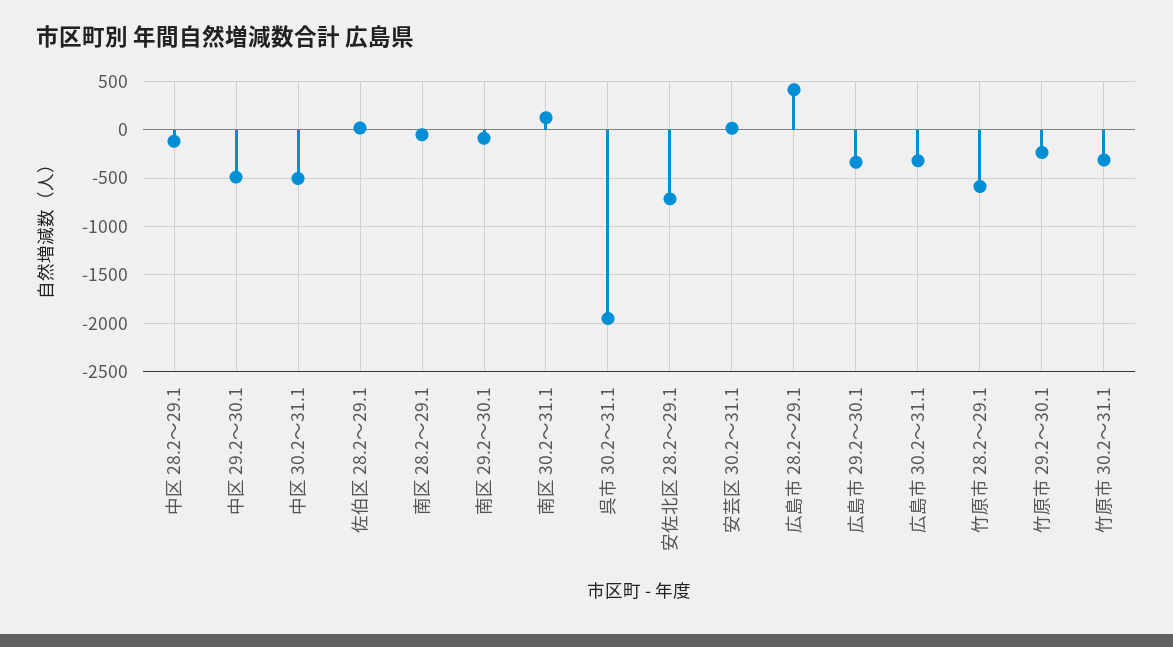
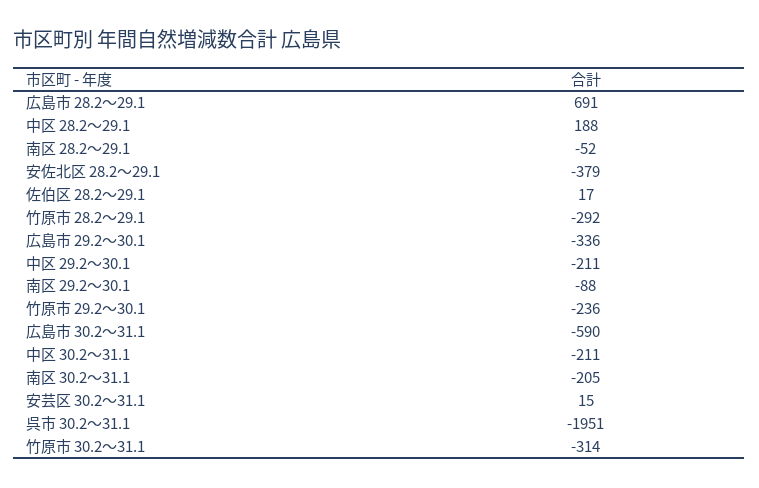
  {
-   "中区 28.2～29.1": -100,
+   "中区 28.2～29.1": 188,
-   "中区 29.2～30.1": -500,
+   "中区 29.2～30.1": -211,
-   "中区 30.2～31.1": -500,
+   "中区 30.2～31.1": -211,
    "佐伯区 28.2～29.1": 17,
    "南区 28.2～29.1": -52,
    "南区 29.2～30.1": -88,
-   "南区 30.2～31.1": 100,
+   "南区 30.2～31.1": -205,
    "呉市 30.2～31.1": -1951,
-   "安佐北区 28.2～29.1": -700,
+   "安佐北区 28.2～29.1": -379,
    "安芸区 30.2～31.1": 15,
-   "広島市 28.2～29.1": 400,
+   "広島市 28.2～29.1": 691,
    "広島市 29.2～30.1": -336,
-   "広島市 30.2～31.1": -300,
+   "広島市 30.2～31.1": -590,
-   "竹原市 28.2～29.1": -600,
+   "竹原市 28.2～29.1": -292,
    "竹原市 29.2～30.1": -236,
    "竹原市 30.2～31.1": -314
  }

